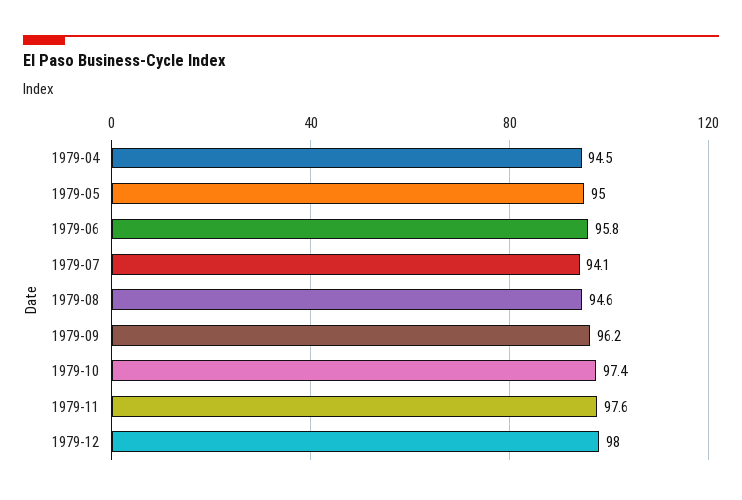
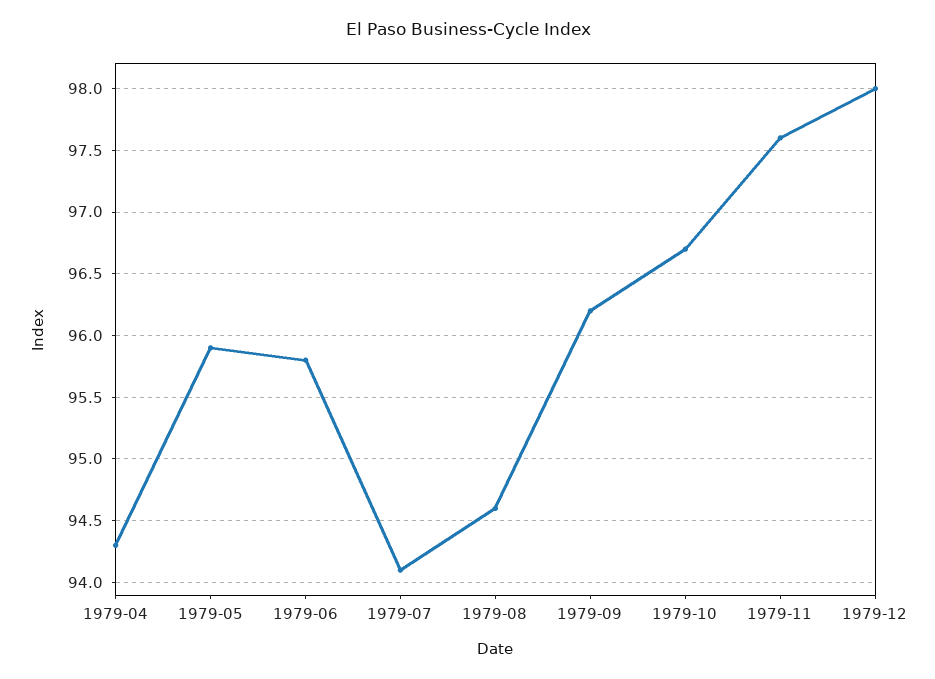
  {
-   "1979-04": 94.5,
+   "1979-04": 94.3,
-   "1979-05": 95,
+   "1979-05": 95.9,
    "1979-06": 95.8,
    "1979-07": 94.1,
    "1979-08": 94.6,
    "1979-09": 96.2,
-   "1979-10": 97.4,
+   "1979-10": 96.7,
    "1979-11": 97.6,
    "1979-12": 98
  }

